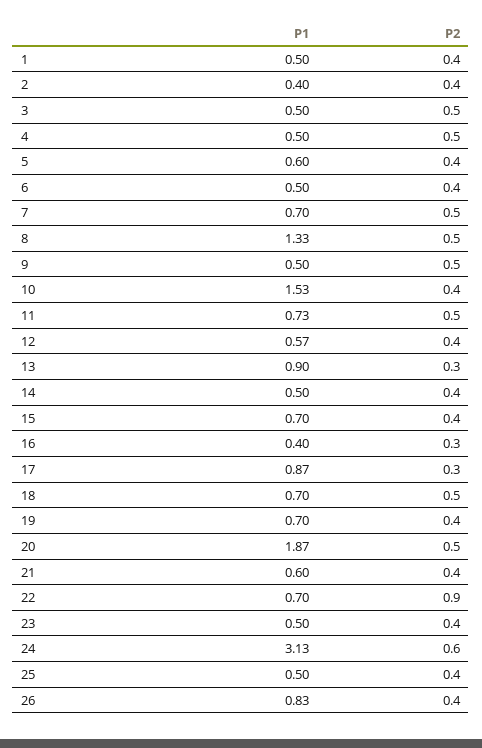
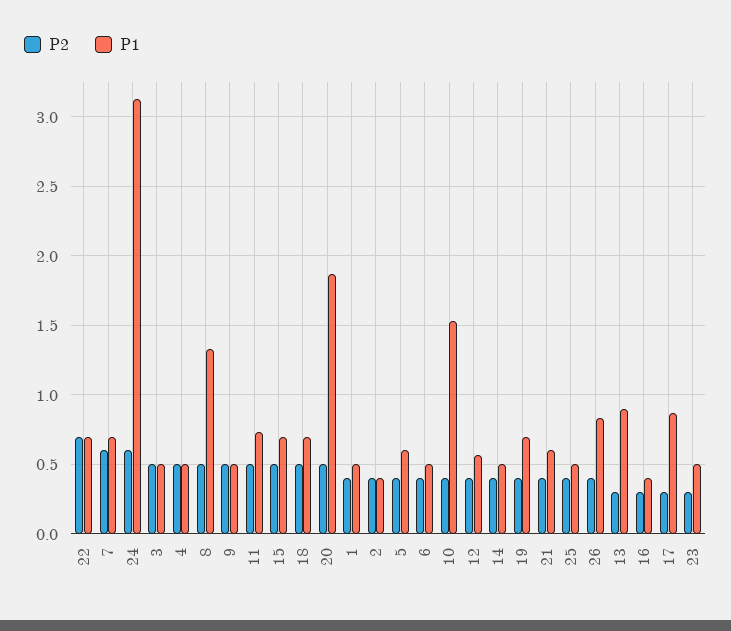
  {
    "P1": {
      "1": 0.5,
      "2": 0.4,
      "3": 0.5,
      "4": 0.5,
      "5": 0.6,
      "6": 0.5,
      "7": 0.7,
      "8": 1.33,
      "9": 0.5,
      "10": 1.53,
      "11": 0.73,
      "12": 0.57,
      "13": 0.9,
      "14": 0.5,
      "15": 0.7,
      "16": 0.4,
      "17": 0.87,
      "18": 0.7,
      "19": 0.7,
      "20": 1.87,
      "21": 0.6,
      "22": 0.7,
      "23": 0.5,
      "24": 3.13,
      "25": 0.5,
      "26": 0.83
    },
    "P2": {
      "1": 0.4,
      "2": 0.4,
      "3": 0.5,
      "4": 0.5,
      "5": 0.4,
      "6": 0.4,
-     "7": 0.5,
+     "7": 0.6,
      "8": 0.5,
      "9": 0.5,
      "10": 0.4,
      "11": 0.5,
      "12": 0.4,
      "13": 0.3,
      "14": 0.4,
-     "15": 0.4,
+     "15": 0.5,
      "16": 0.3,
      "17": 0.3,
      "18": 0.5,
      "19": 0.4,
      "20": 0.5,
      "21": 0.4,
-     "22": 0.9,
+     "22": 0.7,
-     "23": 0.4,
+     "23": 0.3,
      "24": 0.6,
      "25": 0.4,
      "26": 0.4
    }
  }

